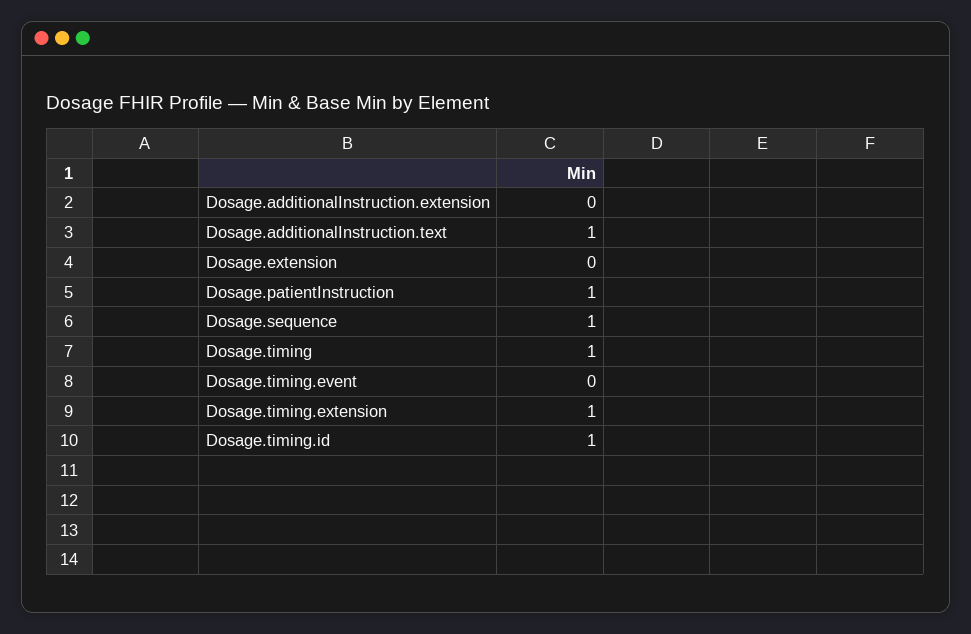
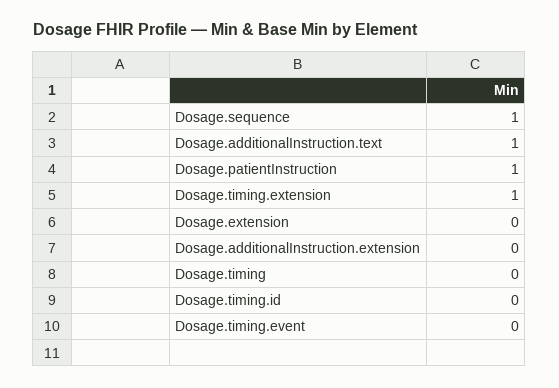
  {
    "Dosage.additionalInstruction.extension": 0,
    "Dosage.additionalInstruction.text": 1,
    "Dosage.extension": 0,
    "Dosage.patientInstruction": 1,
    "Dosage.sequence": 1,
-   "Dosage.timing": 1,
+   "Dosage.timing": 0,
    "Dosage.timing.event": 0,
    "Dosage.timing.extension": 1,
-   "Dosage.timing.id": 1
+   "Dosage.timing.id": 0
  }

